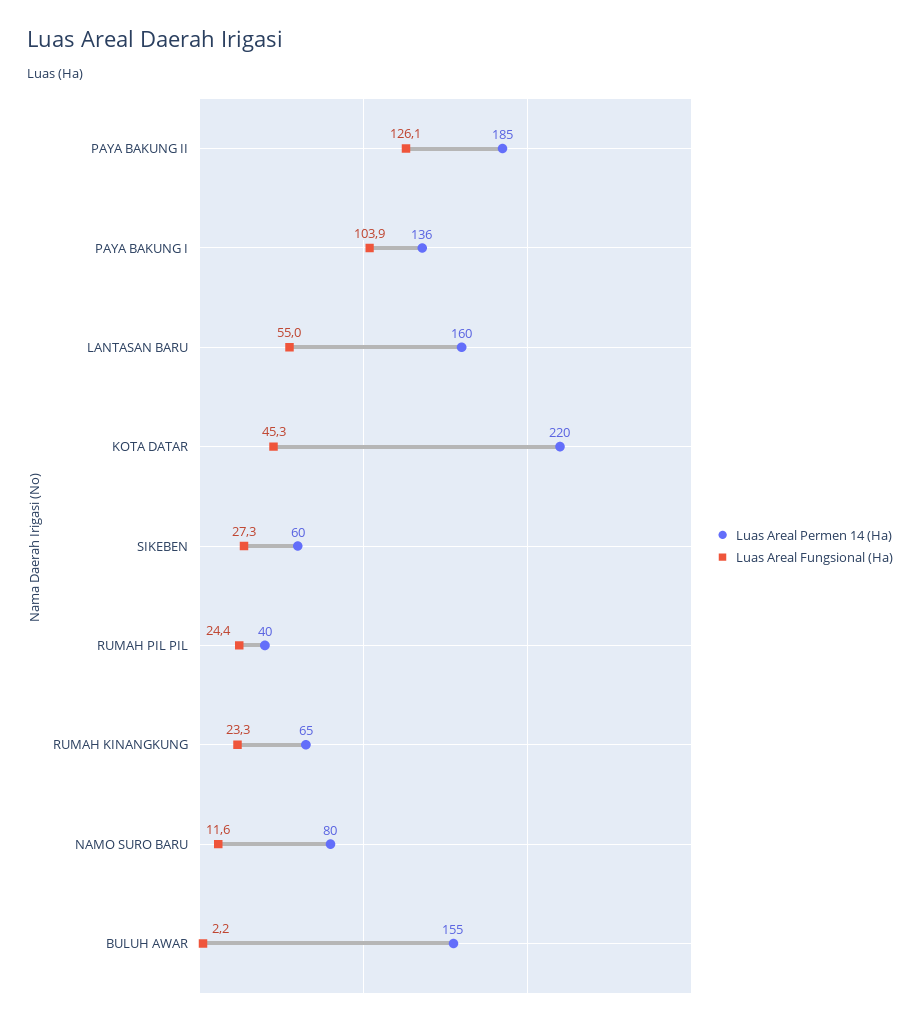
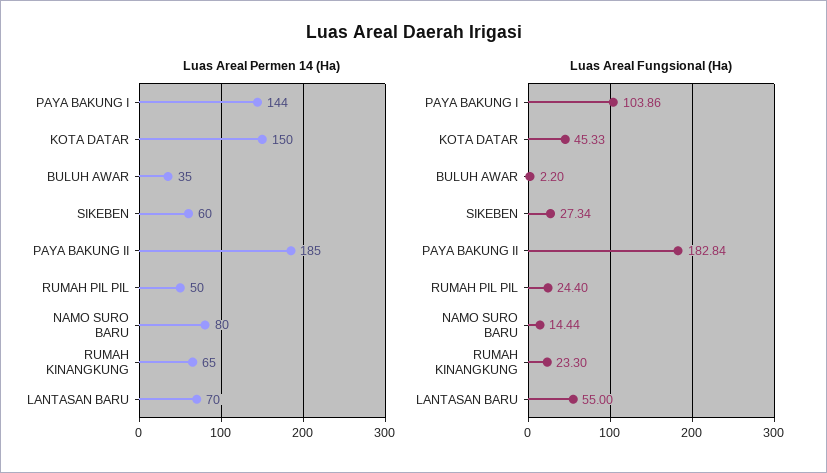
  {
    "Luas Areal Permen 14 (Ha)": {
      "PAYA BAKUNG II": 185,
-     "PAYA BAKUNG I": 136,
+     "PAYA BAKUNG I": 144,
-     "LANTASAN BARU": 160,
+     "LANTASAN BARU": 70,
-     "KOTA DATAR": 220,
+     "KOTA DATAR": 150,
      "SIKEBEN": 60,
-     "RUMAH PIL PIL": 40,
+     "RUMAH PIL PIL": 50,
      "RUMAH KINANGKUNG": 65,
      "NAMO SURO BARU": 80,
-     "BULUH AWAR": 155
+     "BULUH AWAR": 35
    },
    "Luas Areal Fungsional (Ha)": {
-     "PAYA BAKUNG II": 126.1,
+     "PAYA BAKUNG II": 182.84,
      "PAYA BAKUNG I": 103.86,
      "LANTASAN BARU": 55,
      "KOTA DATAR": 45.33,
      "SIKEBEN": 27.34,
      "RUMAH PIL PIL": 24.4,
      "RUMAH KINANGKUNG": 23.3,
-     "NAMO SURO BARU": 11.6,
+     "NAMO SURO BARU": 14.44,
      "BULUH AWAR": 2.2
    }
  }

